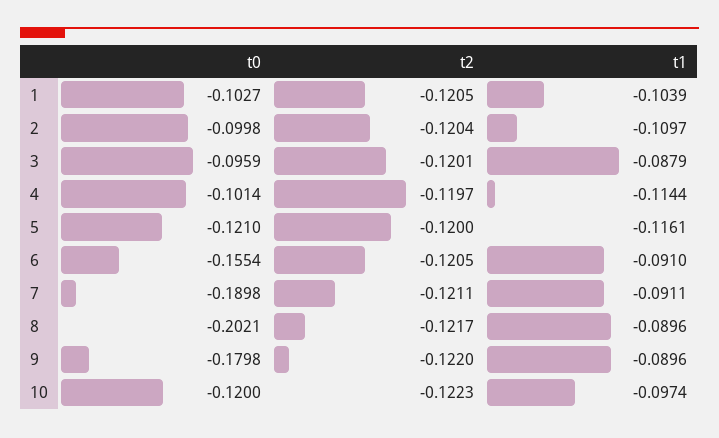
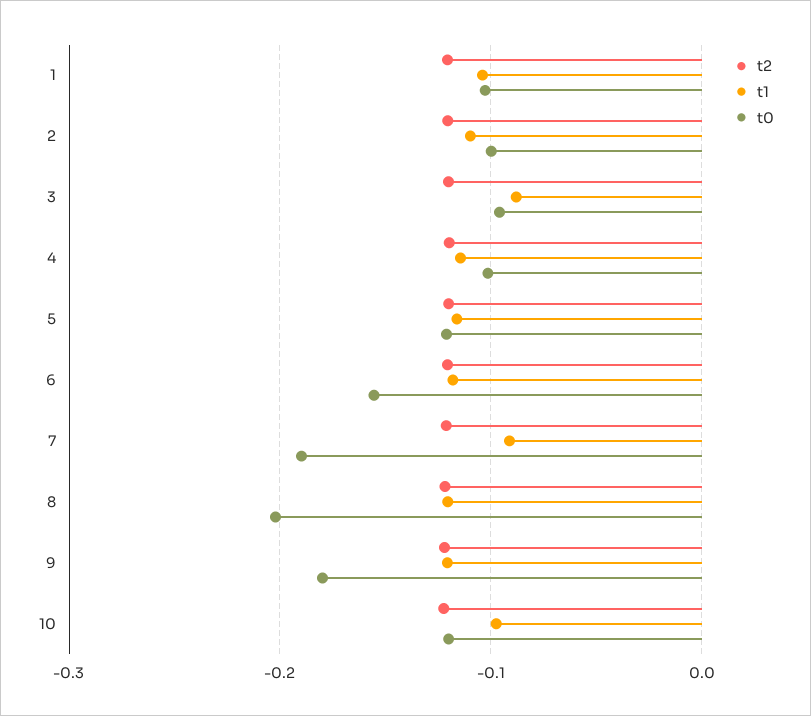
  {
    "t0": {
      "1": -0.1027,
      "2": -0.0998,
      "3": -0.0959,
      "4": -0.1014,
      "5": -0.121,
      "6": -0.1554,
      "7": -0.1898,
      "8": -0.2021,
      "9": -0.1798,
      "10": -0.12
    },
    "t2": {
      "1": -0.1205,
      "2": -0.1204,
      "3": -0.1201,
      "4": -0.1197,
      "5": -0.12,
      "6": -0.1205,
      "7": -0.1211,
      "8": -0.1217,
      "9": -0.122,
      "10": -0.1223
    },
    "t1": {
      "1": -0.1039,
      "2": -0.1097,
      "3": -0.0879,
      "4": -0.1144,
      "5": -0.1161,
-     "6": -0.091,
+     "6": -0.12,
      "7": -0.0911,
-     "8": -0.0896,
+     "8": -0.12,
-     "9": -0.0896,
+     "9": -0.12,
      "10": -0.0974
    }
  }

